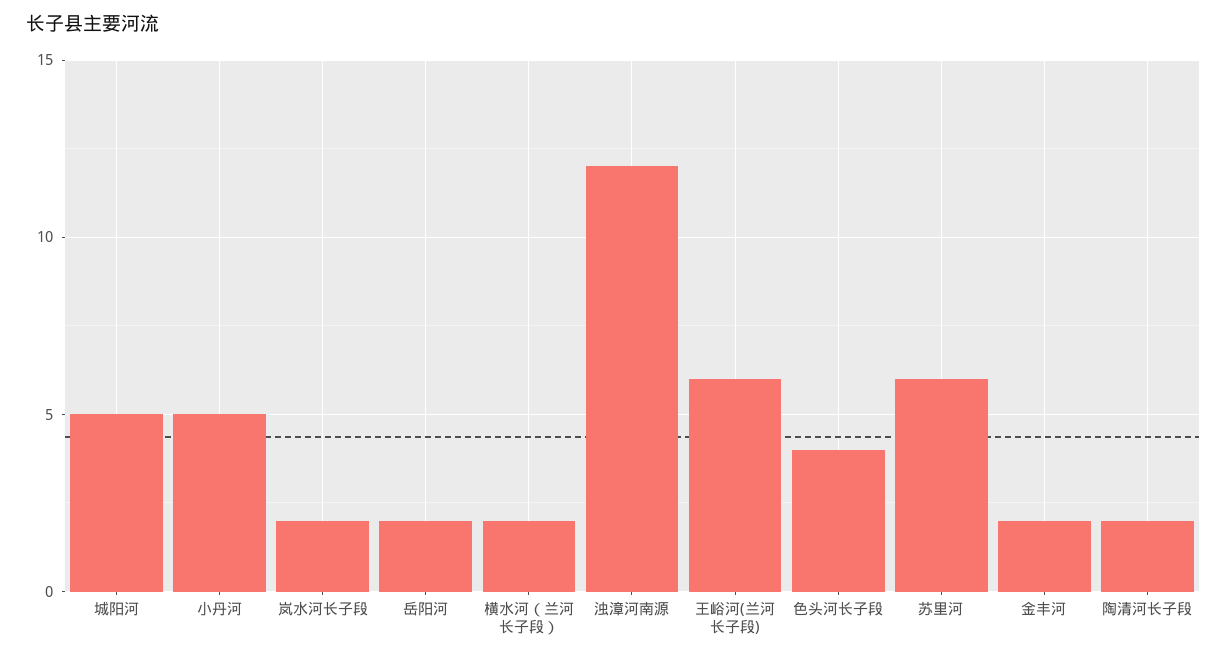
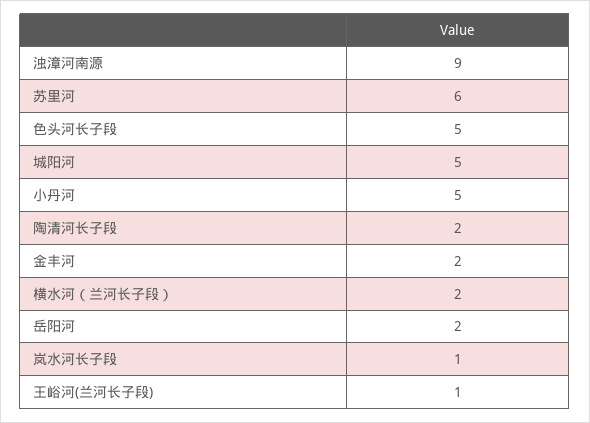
  {
    "城阳河": 5,
    "小丹河": 5,
-   "岚水河长子段": 2,
+   "岚水河长子段": 1,
    "岳阳河": 2,
    "横水河（兰河长子段）": 2,
-   "浊漳河南源": 12,
+   "浊漳河南源": 9,
-   "王峪河(兰河长子段)": 6,
+   "王峪河(兰河长子段)": 1,
-   "色头河长子段": 4,
+   "色头河长子段": 5,
    "苏里河": 6,
    "金丰河": 2,
    "陶清河长子段": 2
  }

